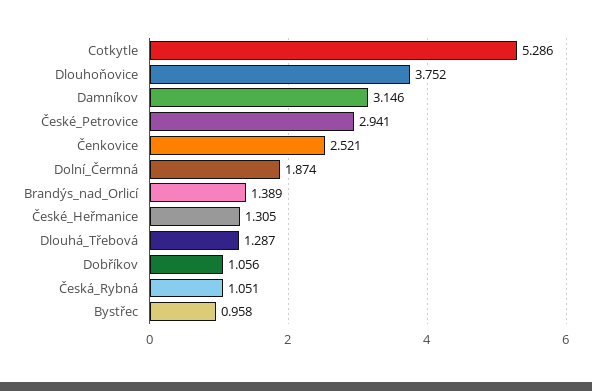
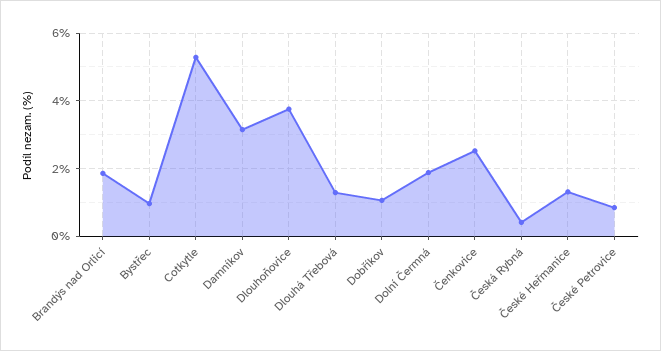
  {
    "Cotkytle": 5.286,
    "Dlouhoňovice": 3.752,
    "Damníkov": 3.146,
-   "České_Petrovice": 2.941,
+   "České_Petrovice": 0.8,
    "Čenkovice": 2.521,
    "Dolní_Čermná": 1.874,
-   "Brandýs_nad_Orlicí": 1.389,
+   "Brandýs_nad_Orlicí": 1.8,
    "České_Heřmanice": 1.305,
    "Dlouhá_Třebová": 1.287,
    "Dobříkov": 1.056,
-   "Česká_Rybná": 1.051,
+   "Česká_Rybná": 0.4,
    "Bystřec": 0.958
  }

